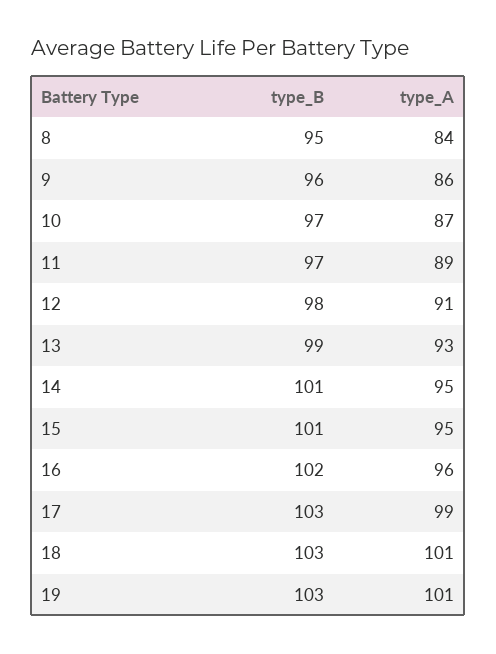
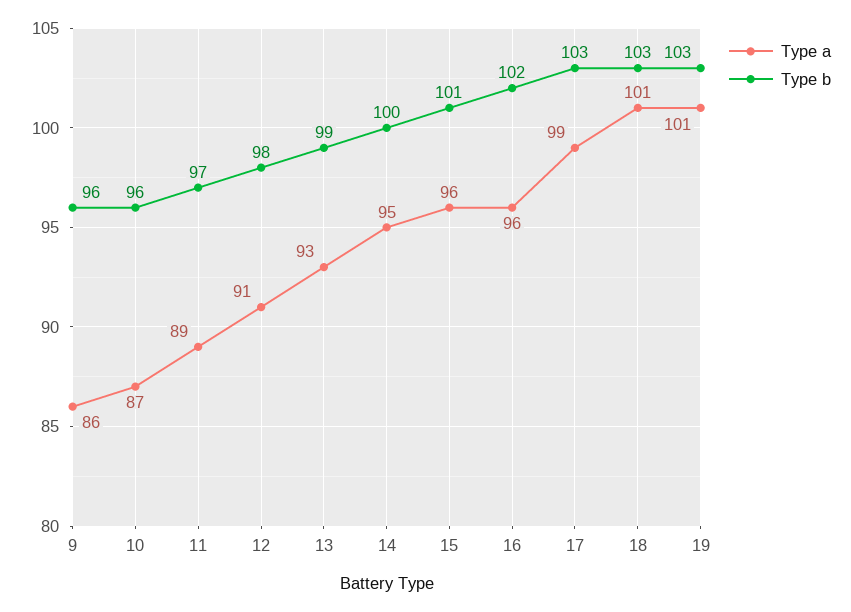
  {
    "type_B": {
-     "8": 95,
      "9": 96,
-     "10": 97,
+     "10": 96,
      "11": 97,
      "12": 98,
      "13": 99,
-     "14": 101,
+     "14": 100,
      "15": 101,
      "16": 102,
      "17": 103,
      "18": 103,
      "19": 103
    },
    "type_A": {
-     "8": 84,
      "9": 86,
      "10": 87,
      "11": 89,
      "12": 91,
      "13": 93,
      "14": 95,
-     "15": 95,
+     "15": 96,
      "16": 96,
      "17": 99,
      "18": 101,
      "19": 101
    }
  }

